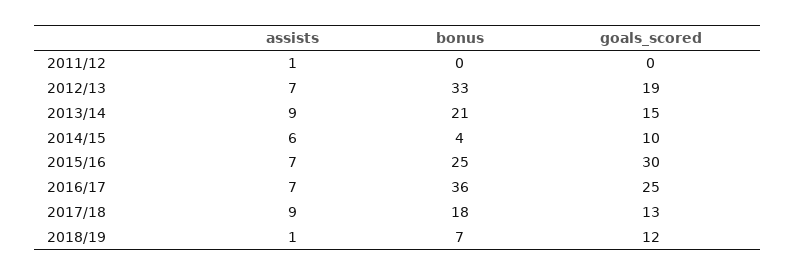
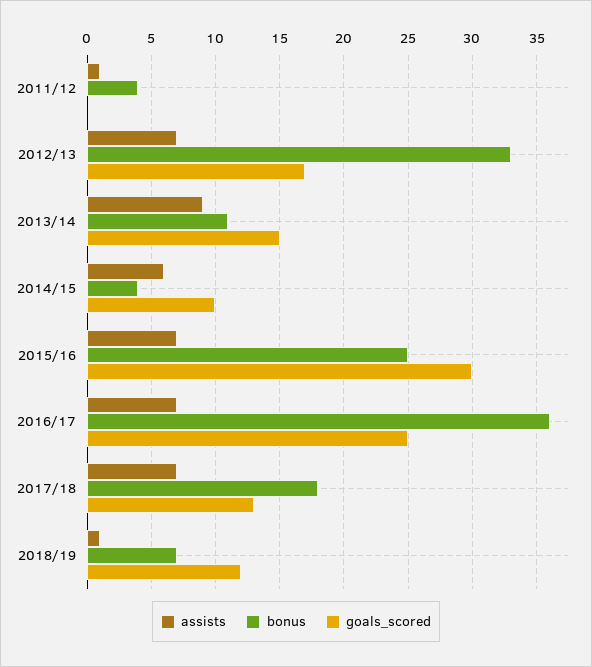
  {
    "assists": {
      "2011/12": 1,
      "2012/13": 7,
      "2013/14": 9,
      "2014/15": 6,
      "2015/16": 7,
      "2016/17": 7,
-     "2017/18": 9,
+     "2017/18": 7,
      "2018/19": 1
    },
    "bonus": {
-     "2011/12": 0,
+     "2011/12": 4,
      "2012/13": 33,
-     "2013/14": 21,
+     "2013/14": 11,
      "2014/15": 4,
      "2015/16": 25,
      "2016/17": 36,
      "2017/18": 18,
      "2018/19": 7
    },
    "goals_scored": {
      "2011/12": 0,
-     "2012/13": 19,
+     "2012/13": 17,
      "2013/14": 15,
      "2014/15": 10,
      "2015/16": 30,
      "2016/17": 25,
      "2017/18": 13,
      "2018/19": 12
    }
  }

